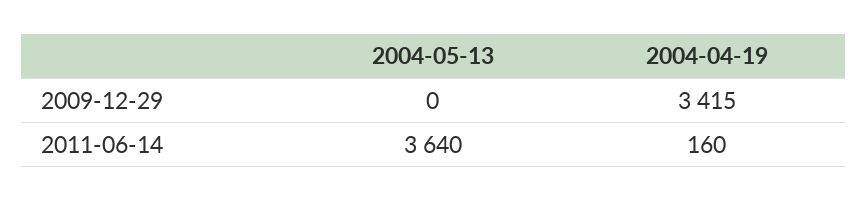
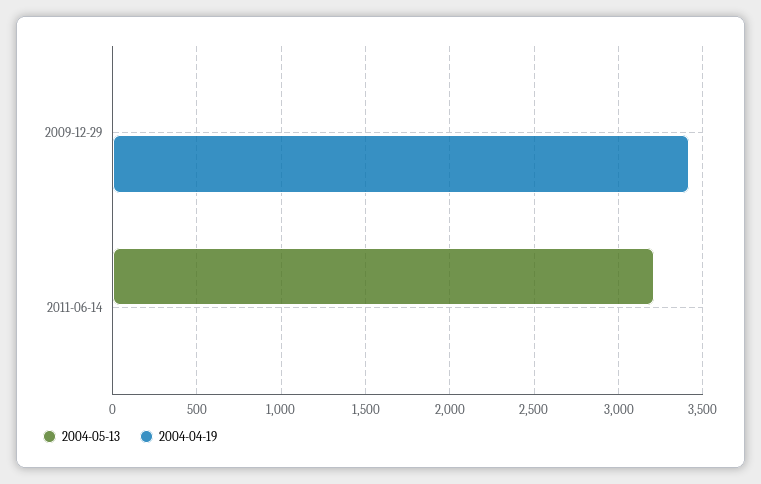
  {
    "2004-05-13": {
      "2009-12-29": 0,
-     "2011-06-14": 3640
+     "2011-06-14": 3200
    },
    "2004-04-19": {
      "2009-12-29": 3415,
-     "2011-06-14": 160
+     "2011-06-14": 0
    }
  }

